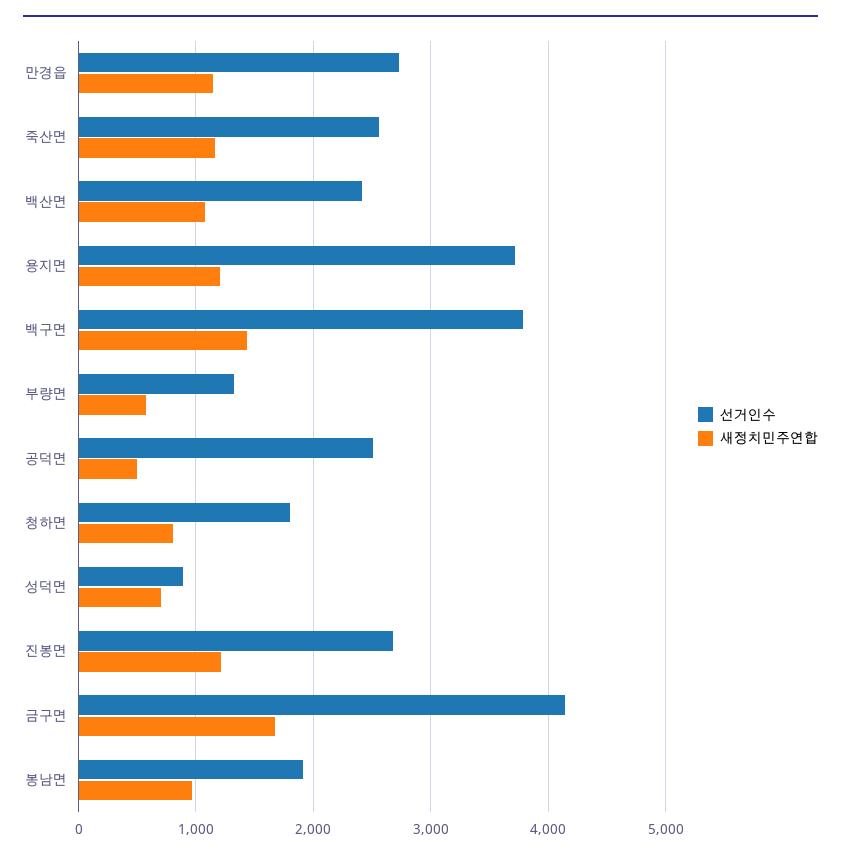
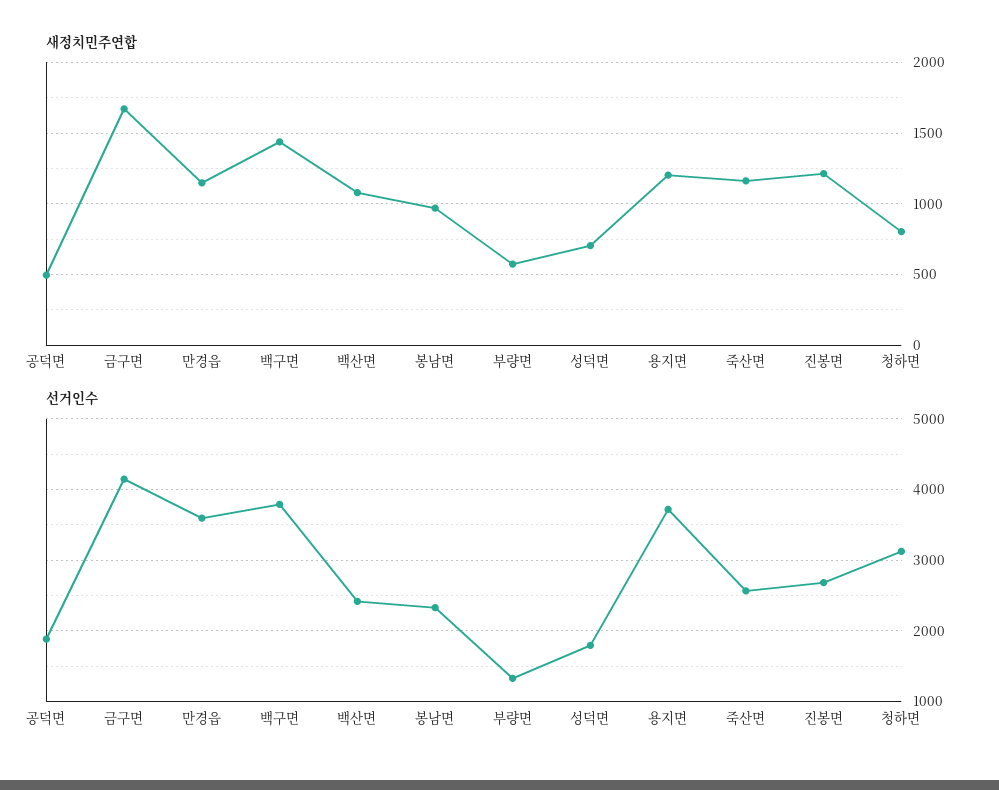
  {
    "선거인수": {
-     "만경읍": 2700,
+     "만경읍": 3600,
      "죽산면": 2600,
      "백산면": 2400,
      "용지면": 3700,
      "백구면": 3800,
      "부량면": 1300,
-     "공덕면": 2500,
+     "공덕면": 1900,
-     "청하면": 1800,
+     "청하면": 3100,
-     "성덕면": 900,
+     "성덕면": 1800,
      "진봉면": 2700,
      "금구면": 4100,
-     "봉남면": 1900
+     "봉남면": 2300
    },
    "새정치민주연합": {
      "만경읍": 1150,
      "죽산면": 1150,
      "백산면": 1100,
      "용지면": 1200,
      "백구면": 1450,
      "부량면": 550,
      "공덕면": 500,
      "청하면": 800,
      "성덕면": 700,
      "진봉면": 1200,
      "금구면": 1650,
      "봉남면": 950
    }
  }

